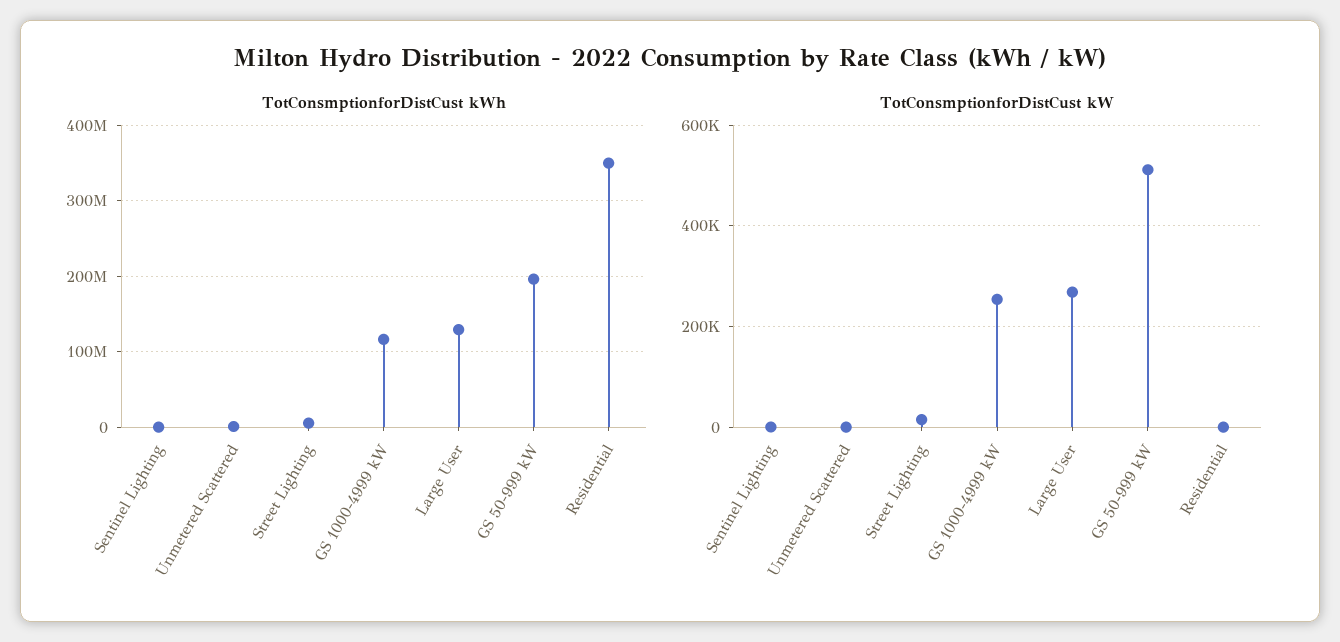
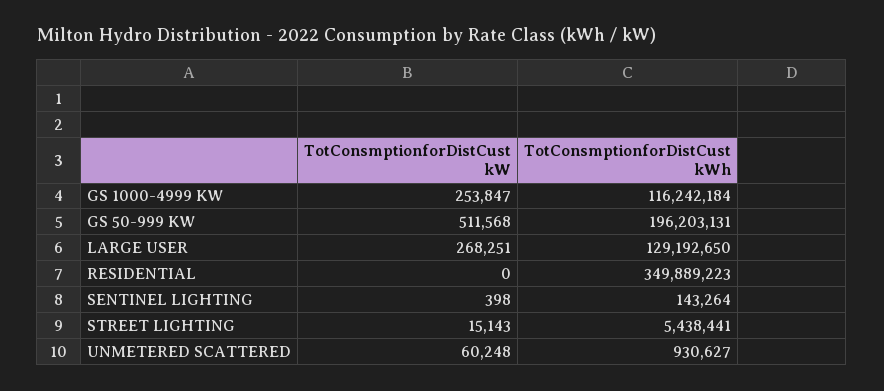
  {
    "TotConsmptionforDistCust kWh": {
      "Sentinel Lighting": 143264,
      "Unmetered Scattered": 930627,
      "Street Lighting": 5438441,
      "GS 1000-4999 kW": 116242184,
      "Large User": 129192650,
      "GS 50-999 kW": 196203131,
      "Residential": 349889223
    },
    "TotConsmptionforDistCust kW": {
      "Sentinel Lighting": 398,
-     "Unmetered Scattered": 0,
+     "Unmetered Scattered": 60248,
      "Street Lighting": 15143,
      "GS 1000-4999 kW": 253847,
      "Large User": 268251,
      "GS 50-999 kW": 511568,
      "Residential": 0
    }
  }

